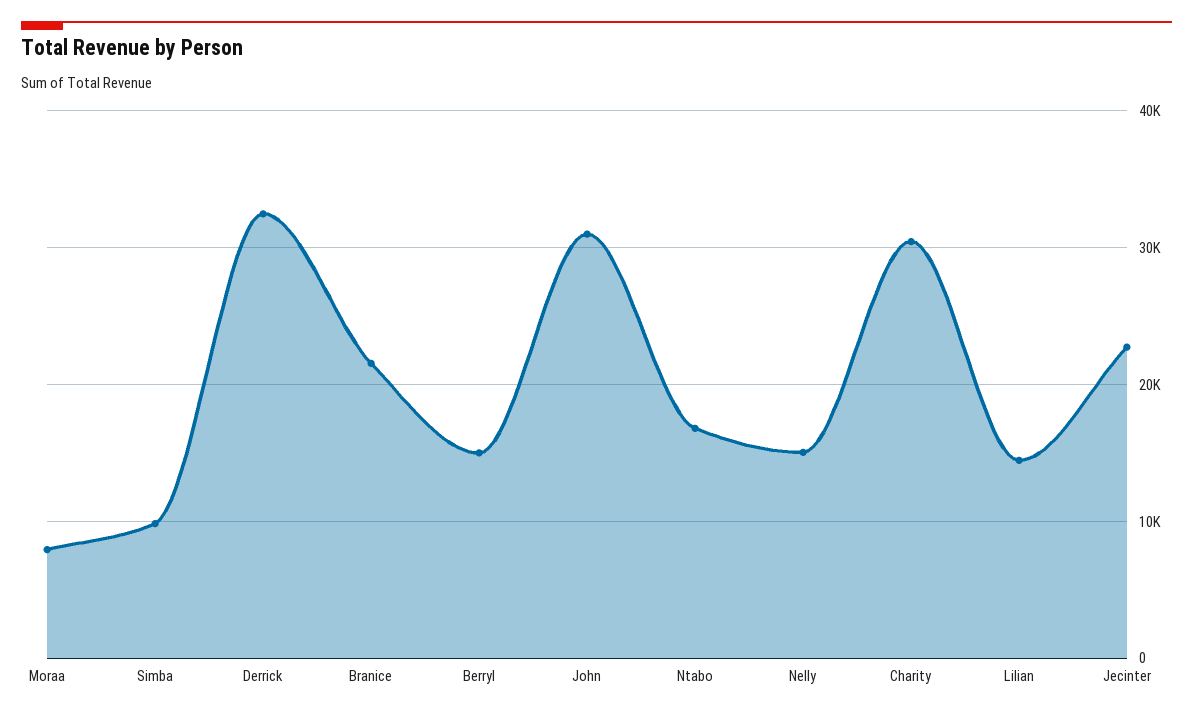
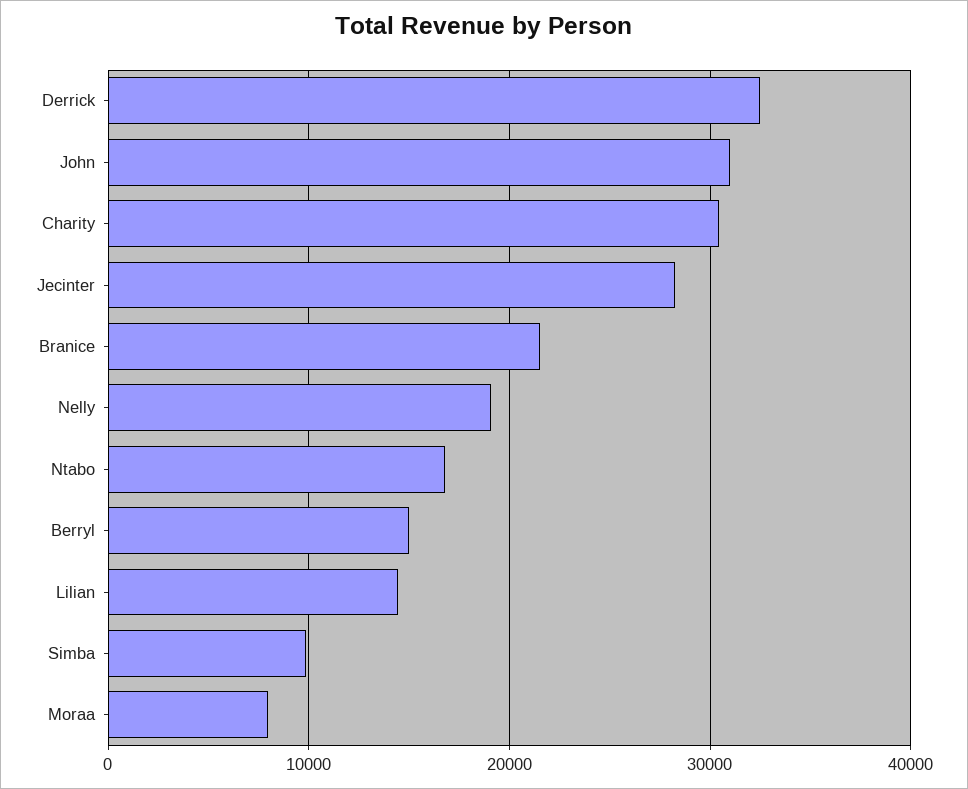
  {
    "Moraa": 8000,
    "Simba": 10000,
    "Derrick": 32000,
    "Branice": 22000,
    "Berryl": 15000,
    "John": 31000,
    "Ntabo": 17000,
-   "Nelly": 15000,
+   "Nelly": 19000,
    "Charity": 30000,
    "Lilian": 14000,
-   "Jecinter": 23000
+   "Jecinter": 28000
  }

